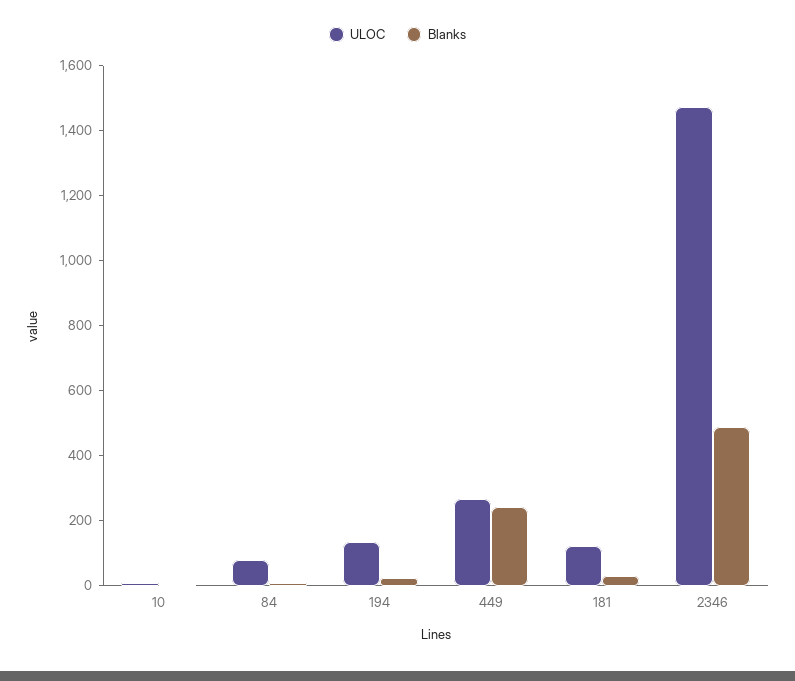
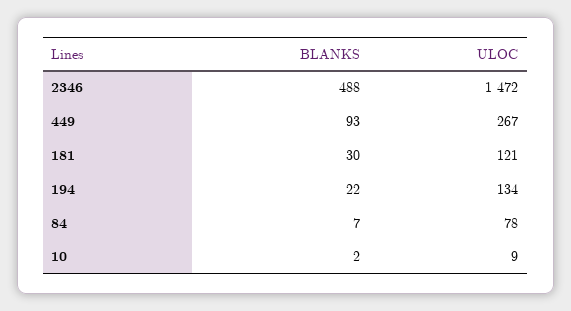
  {
    "ULOC": {
      "10": 9,
      "84": 78,
      "194": 134,
      "449": 267,
      "181": 121,
      "2346": 1472
    },
    "Blanks": {
      "10": 2,
      "84": 7,
      "194": 22,
-     "449": 250,
+     "449": 93,
      "181": 30,
      "2346": 488
    }
  }

